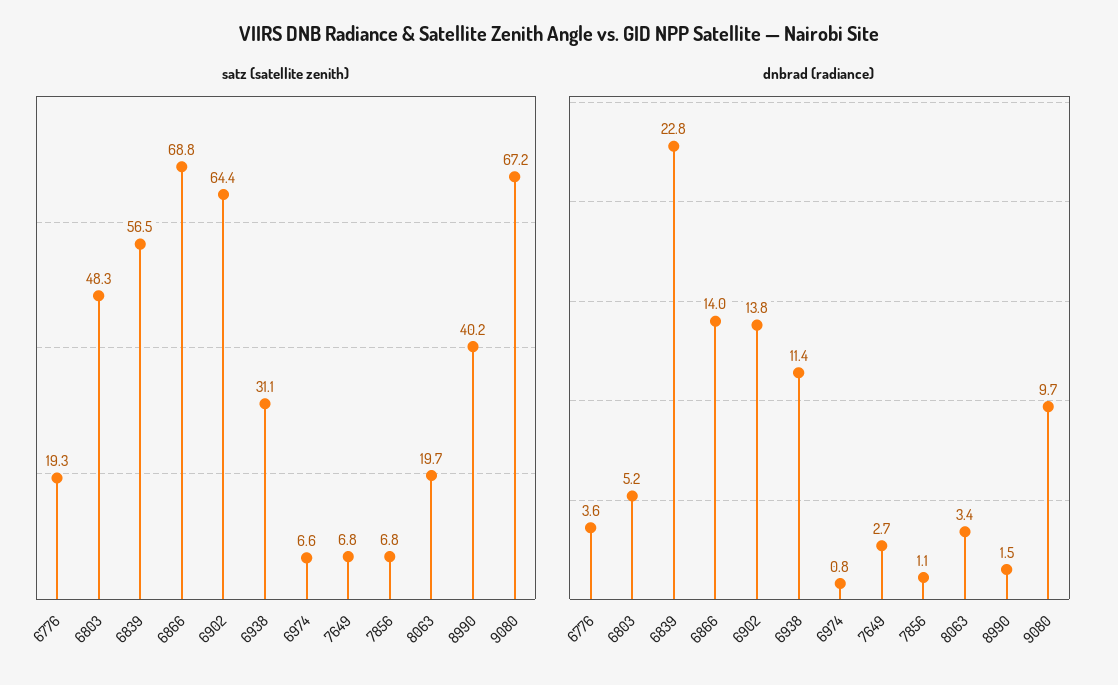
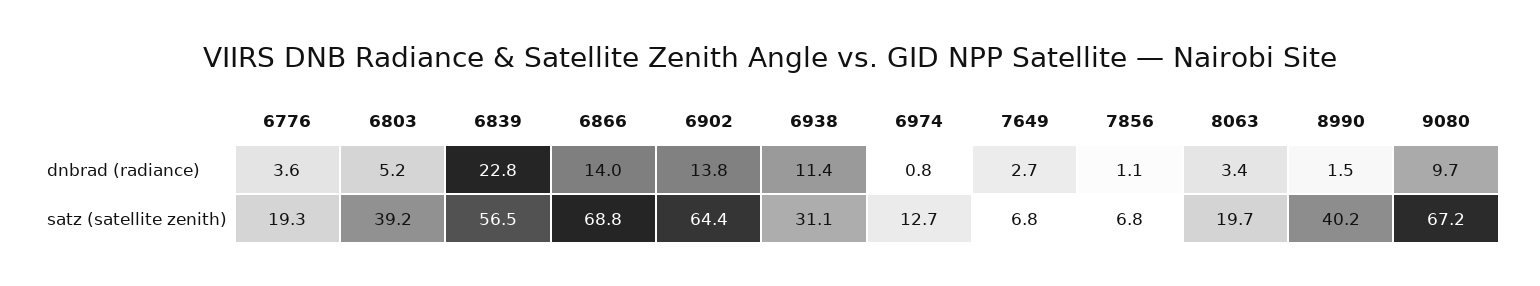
  {
    "satz (satellite zenith)": {
      "6776": 19.3,
-     "6803": 48.3,
+     "6803": 39.2,
      "6839": 56.5,
      "6866": 68.8,
      "6902": 64.4,
      "6938": 31.1,
-     "6974": 6.6,
+     "6974": 12.7,
      "7649": 6.8,
      "7856": 6.8,
      "8063": 19.7,
      "8990": 40.2,
      "9080": 67.2
    },
    "dnbrad (radiance)": {
      "6776": 3.6,
      "6803": 5.2,
      "6839": 22.8,
      "6866": 14,
      "6902": 13.8,
      "6938": 11.4,
      "6974": 0.8,
      "7649": 2.7,
      "7856": 1.1,
      "8063": 3.4,
      "8990": 1.5,
      "9080": 9.7
    }
  }

